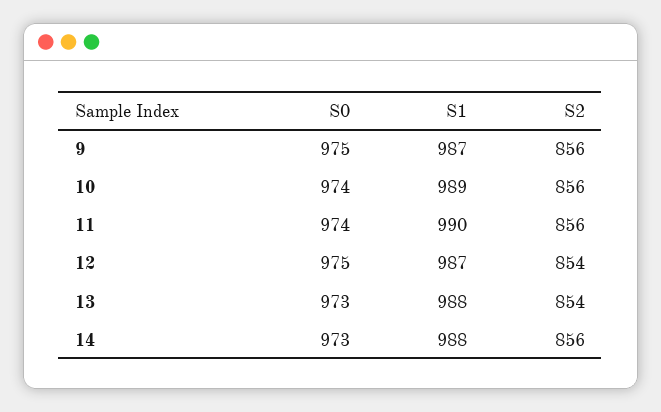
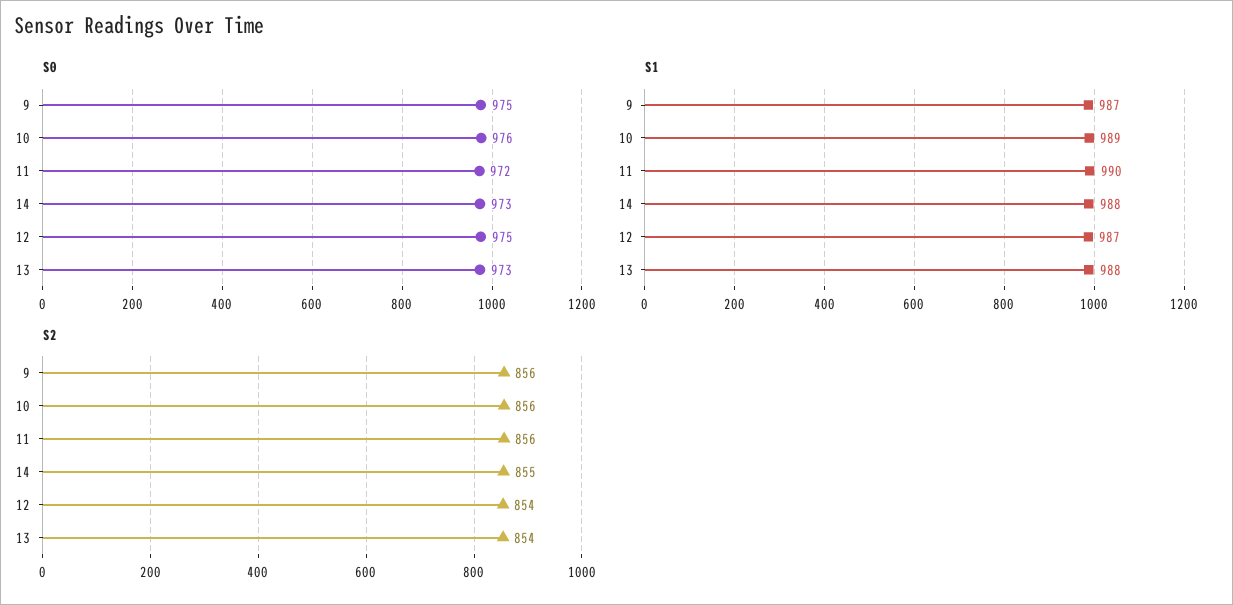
  {
    "S0": {
      "9": 975,
-     "10": 974,
+     "10": 976,
-     "11": 974,
+     "11": 972,
      "12": 975,
      "13": 973,
      "14": 973
    },
    "S1": {
      "9": 987,
      "10": 989,
      "11": 990,
      "12": 987,
      "13": 988,
      "14": 988
    },
    "S2": {
      "9": 856,
      "10": 856,
      "11": 856,
      "12": 854,
      "13": 854,
-     "14": 856
+     "14": 855
    }
  }

